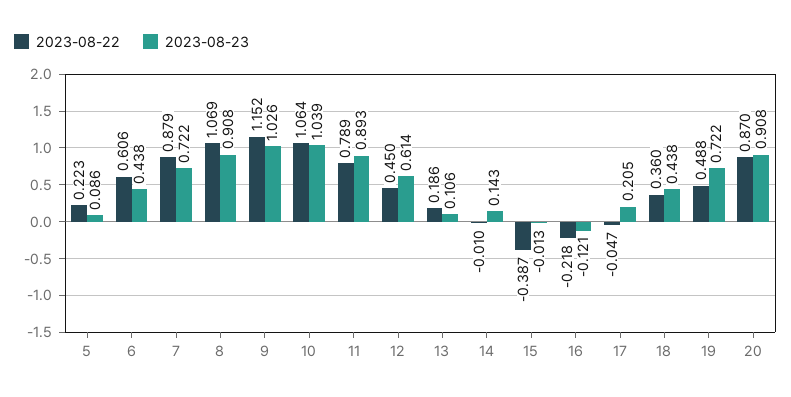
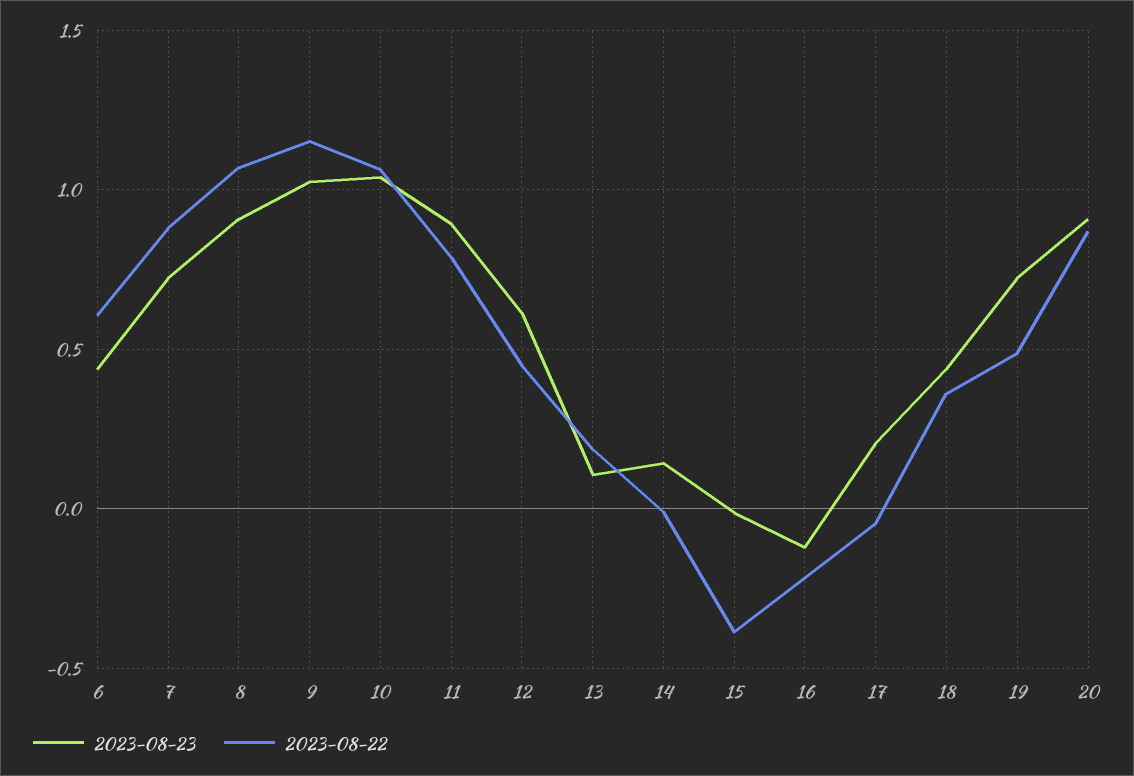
  {
    "2023-08-22": {
-     "5": 0.223,
      "6": 0.606,
      "7": 0.879,
      "8": 1.069,
      "9": 1.152,
      "10": 1.064,
      "11": 0.789,
      "12": 0.45,
      "13": 0.186,
      "14": -0.01,
      "15": -0.387,
      "16": -0.218,
      "17": -0.047,
      "18": 0.36,
      "19": 0.488,
      "20": 0.87
    },
    "2023-08-23": {
-     "5": 0.086,
      "6": 0.438,
      "7": 0.722,
      "8": 0.908,
      "9": 1.026,
      "10": 1.039,
      "11": 0.893,
      "12": 0.614,
      "13": 0.106,
      "14": 0.143,
      "15": -0.013,
      "16": -0.121,
      "17": 0.205,
      "18": 0.438,
      "19": 0.722,
      "20": 0.908
    }
  }

